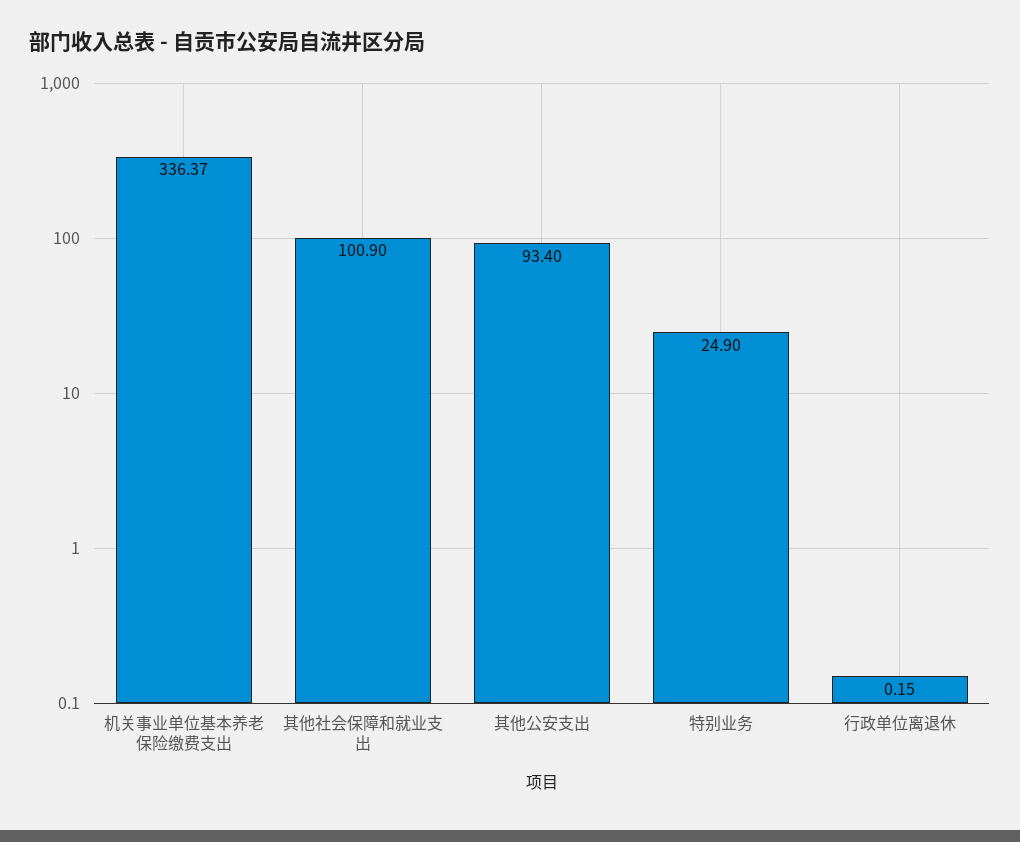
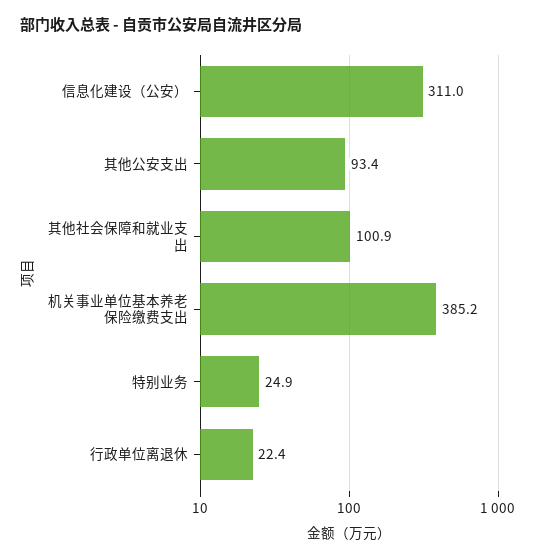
  {
-   "机关事业单位基本养老保险缴费支出": 336.37,
+   "机关事业单位基本养老保险缴费支出": 385.2,
    "其他社会保障和就业支出": 100.9,
    "其他公安支出": 93.4,
    "特别业务": 24.9,
-   "行政单位离退休": 0.15
+   "行政单位离退休": 22.4,
+   "信息化建设（公安）": 311
  }

